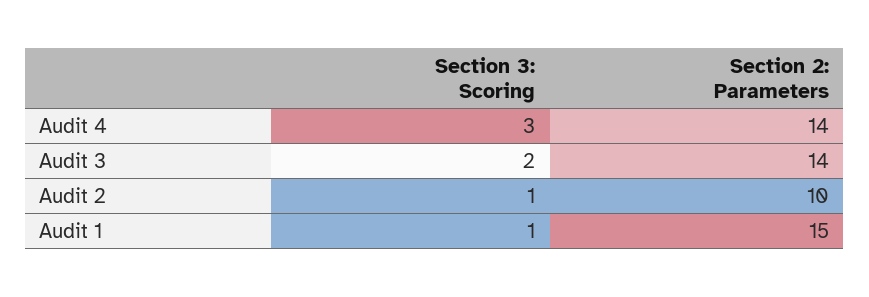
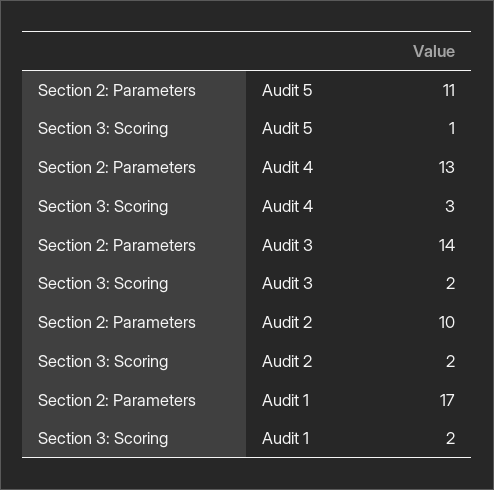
  {
    "Section 3: Scoring": {
      "Audit 4": 3,
      "Audit 3": 2,
-     "Audit 2": 1,
+     "Audit 2": 2,
-     "Audit 1": 1
+     "Audit 1": 2,
+     "Audit 5": 1
    },
    "Section 2: Parameters": {
-     "Audit 4": 14,
+     "Audit 4": 13,
      "Audit 3": 14,
      "Audit 2": 10,
-     "Audit 1": 15
+     "Audit 1": 17,
+     "Audit 5": 11
    }
  }

